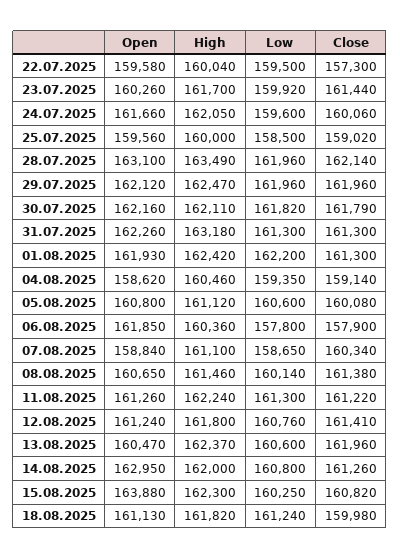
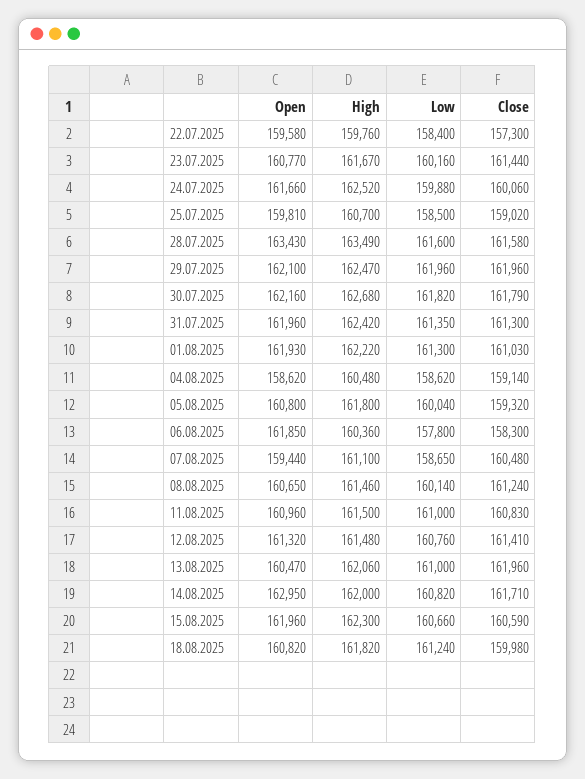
  {
    "Open": {
      "22.07.2025": 159580,
-     "23.07.2025": 160260,
+     "23.07.2025": 160770,
      "24.07.2025": 161660,
-     "25.07.2025": 159560,
+     "25.07.2025": 159810,
-     "28.07.2025": 163100,
+     "28.07.2025": 163430,
-     "29.07.2025": 162120,
+     "29.07.2025": 162100,
      "30.07.2025": 162160,
-     "31.07.2025": 162260,
+     "31.07.2025": 161960,
      "01.08.2025": 161930,
      "04.08.2025": 158620,
      "05.08.2025": 160800,
      "06.08.2025": 161850,
-     "07.08.2025": 158840,
+     "07.08.2025": 159440,
      "08.08.2025": 160650,
-     "11.08.2025": 161260,
+     "11.08.2025": 160960,
-     "12.08.2025": 161240,
+     "12.08.2025": 161320,
      "13.08.2025": 160470,
      "14.08.2025": 162950,
-     "15.08.2025": 163880,
+     "15.08.2025": 161960,
-     "18.08.2025": 161130
+     "18.08.2025": 160820
    },
    "High": {
-     "22.07.2025": 160040,
+     "22.07.2025": 159760,
-     "23.07.2025": 161700,
+     "23.07.2025": 161670,
-     "24.07.2025": 162050,
+     "24.07.2025": 162520,
-     "25.07.2025": 160000,
+     "25.07.2025": 160700,
      "28.07.2025": 163490,
      "29.07.2025": 162470,
-     "30.07.2025": 162110,
+     "30.07.2025": 162680,
-     "31.07.2025": 163180,
+     "31.07.2025": 162420,
-     "01.08.2025": 162420,
+     "01.08.2025": 162220,
-     "04.08.2025": 160460,
+     "04.08.2025": 160480,
-     "05.08.2025": 161120,
+     "05.08.2025": 161800,
      "06.08.2025": 160360,
      "07.08.2025": 161100,
      "08.08.2025": 161460,
-     "11.08.2025": 162240,
+     "11.08.2025": 161500,
-     "12.08.2025": 161800,
+     "12.08.2025": 161480,
-     "13.08.2025": 162370,
+     "13.08.2025": 162060,
      "14.08.2025": 162000,
      "15.08.2025": 162300,
      "18.08.2025": 161820
    },
    "Low": {
-     "22.07.2025": 159500,
+     "22.07.2025": 158400,
-     "23.07.2025": 159920,
+     "23.07.2025": 160160,
-     "24.07.2025": 159600,
+     "24.07.2025": 159880,
      "25.07.2025": 158500,
-     "28.07.2025": 161960,
+     "28.07.2025": 161600,
      "29.07.2025": 161960,
      "30.07.2025": 161820,
-     "31.07.2025": 161300,
+     "31.07.2025": 161350,
-     "01.08.2025": 162200,
+     "01.08.2025": 161300,
-     "04.08.2025": 159350,
+     "04.08.2025": 158620,
-     "05.08.2025": 160600,
+     "05.08.2025": 160040,
      "06.08.2025": 157800,
      "07.08.2025": 158650,
      "08.08.2025": 160140,
-     "11.08.2025": 161300,
+     "11.08.2025": 161000,
      "12.08.2025": 160760,
-     "13.08.2025": 160600,
+     "13.08.2025": 161000,
-     "14.08.2025": 160800,
+     "14.08.2025": 160820,
-     "15.08.2025": 160250,
+     "15.08.2025": 160660,
      "18.08.2025": 161240
    },
    "Close": {
      "22.07.2025": 157300,
      "23.07.2025": 161440,
      "24.07.2025": 160060,
      "25.07.2025": 159020,
-     "28.07.2025": 162140,
+     "28.07.2025": 161580,
      "29.07.2025": 161960,
      "30.07.2025": 161790,
      "31.07.2025": 161300,
-     "01.08.2025": 161300,
+     "01.08.2025": 161030,
      "04.08.2025": 159140,
-     "05.08.2025": 160080,
+     "05.08.2025": 159320,
-     "06.08.2025": 157900,
+     "06.08.2025": 158300,
-     "07.08.2025": 160340,
+     "07.08.2025": 160480,
-     "08.08.2025": 161380,
+     "08.08.2025": 161240,
-     "11.08.2025": 161220,
+     "11.08.2025": 160830,
      "12.08.2025": 161410,
      "13.08.2025": 161960,
-     "14.08.2025": 161260,
+     "14.08.2025": 161710,
-     "15.08.2025": 160820,
+     "15.08.2025": 160590,
      "18.08.2025": 159980
    }
  }

